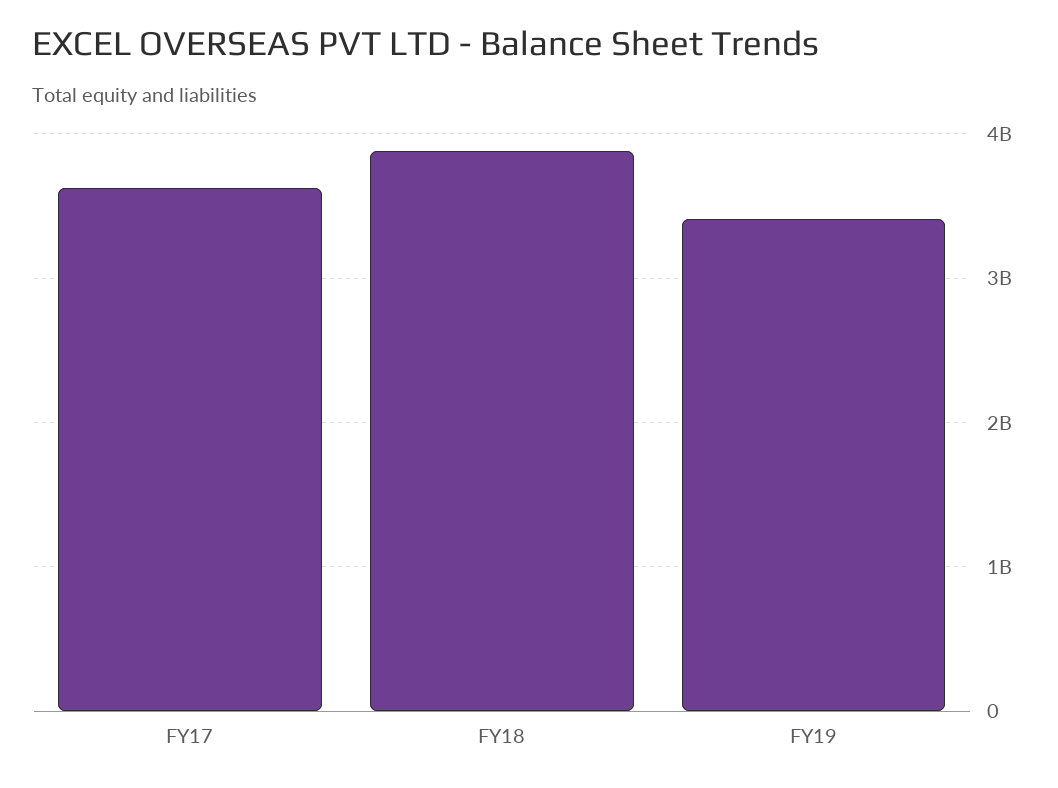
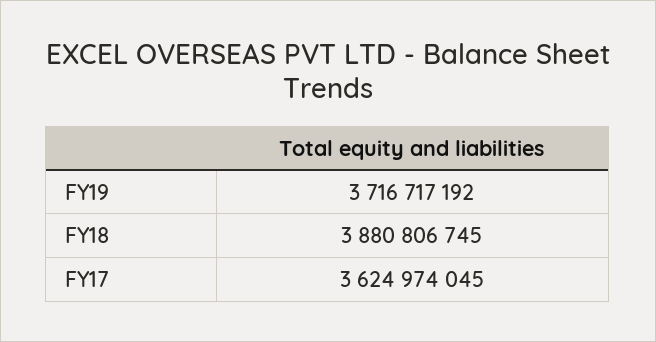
  {
    "FY17": 3624974045,
    "FY18": 3880806745,
-   "FY19": 3400000000
+   "FY19": 3716717192
  }

